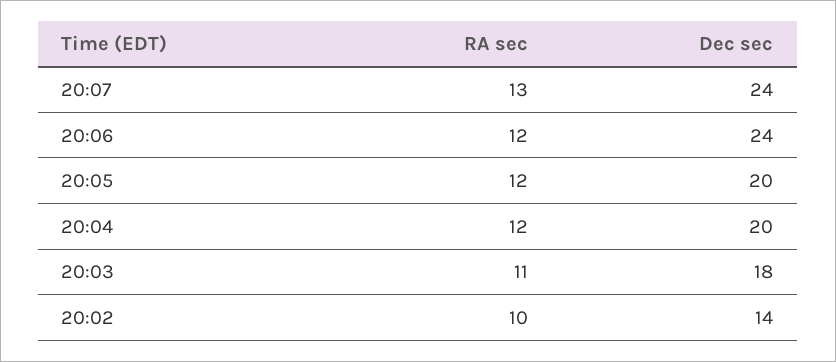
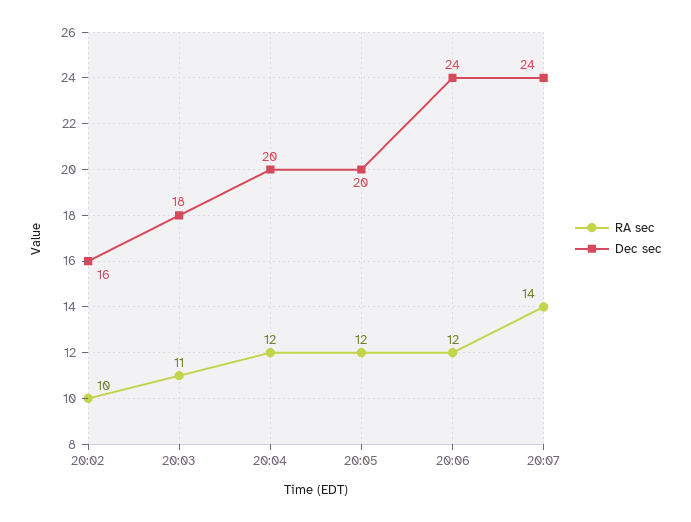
  {
    "RA sec": {
-     "20:07": 13,
+     "20:07": 14,
      "20:06": 12,
      "20:05": 12,
      "20:04": 12,
      "20:03": 11,
      "20:02": 10
    },
    "Dec sec": {
      "20:07": 24,
      "20:06": 24,
      "20:05": 20,
      "20:04": 20,
      "20:03": 18,
-     "20:02": 14
+     "20:02": 16
    }
  }

